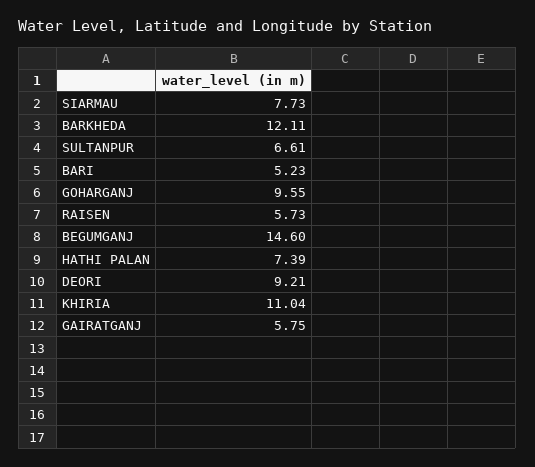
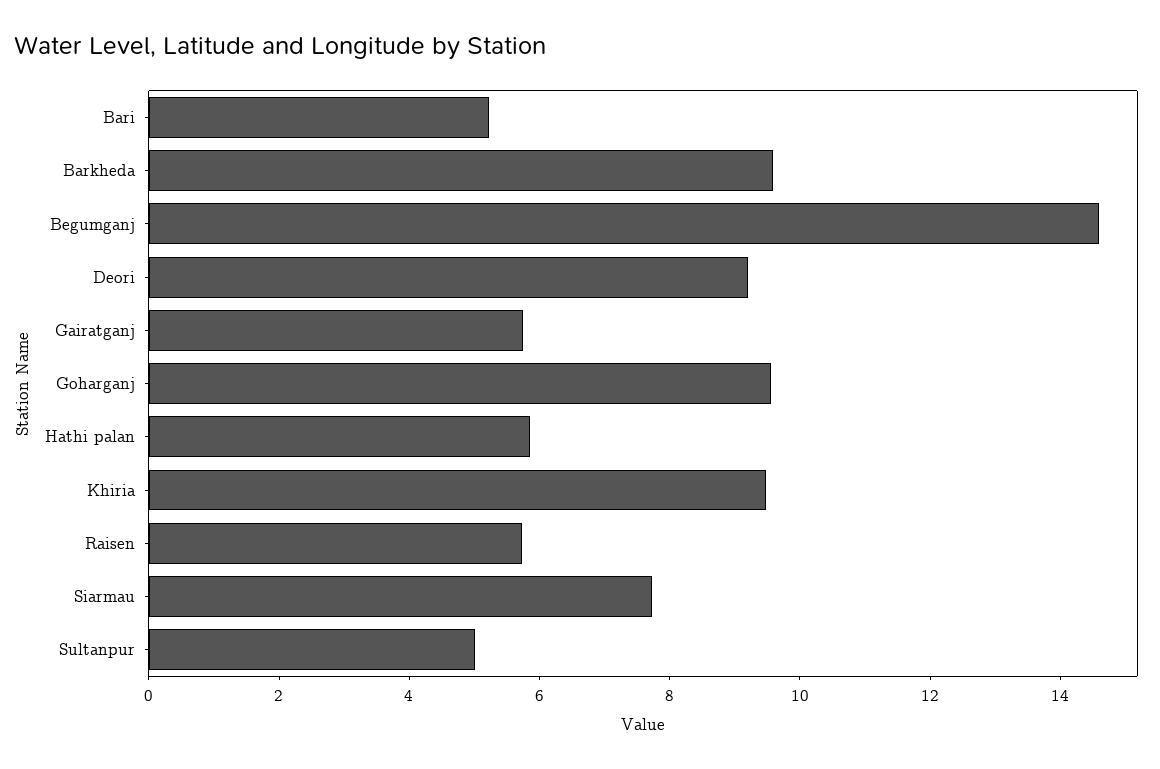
  {
    "SIARMAU": 7.73,
-   "BARKHEDA": 12.11,
+   "BARKHEDA": 9.5,
-   "SULTANPUR": 6.61,
+   "SULTANPUR": 5,
    "BARI": 5.23,
    "GOHARGANJ": 9.55,
    "RAISEN": 5.73,
    "BEGUMGANJ": 14.6,
-   "HATHI PALAN": 7.39,
+   "HATHI PALAN": 6,
    "DEORI": 9.21,
-   "KHIRIA": 11.04,
+   "KHIRIA": 9.5,
    "GAIRATGANJ": 5.75
  }

